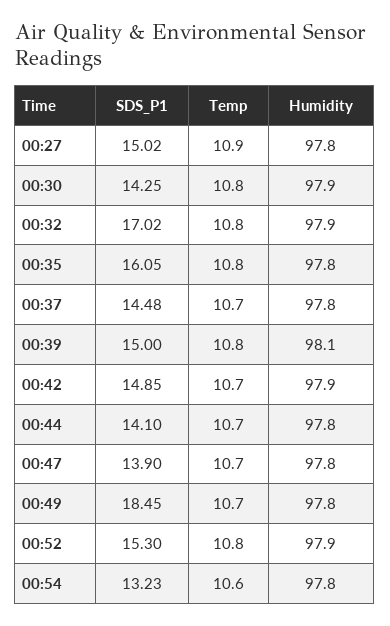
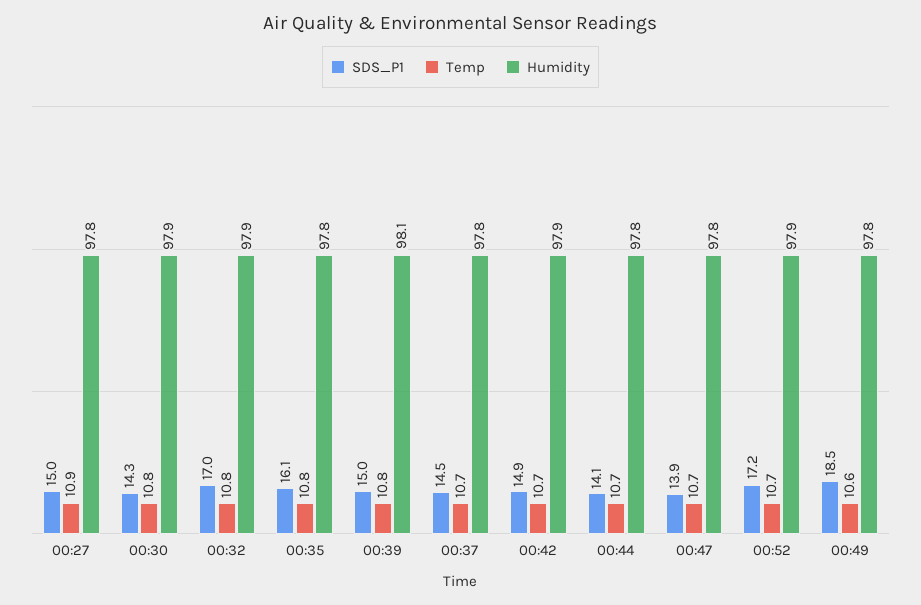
  {
    "SDS_P1": {
      "00:27": 15.02,
      "00:30": 14.25,
      "00:32": 17.02,
      "00:35": 16.05,
      "00:37": 14.48,
      "00:39": 15,
      "00:42": 14.85,
      "00:44": 14.1,
      "00:47": 13.9,
      "00:49": 18.45,
-     "00:52": 15.3,
+     "00:52": 17.2
-     "00:54": 13.23
    },
    "Temp": {
      "00:27": 10.9,
      "00:30": 10.8,
      "00:32": 10.8,
      "00:35": 10.8,
      "00:37": 10.7,
      "00:39": 10.8,
      "00:42": 10.7,
      "00:44": 10.7,
      "00:47": 10.7,
-     "00:49": 10.7,
+     "00:49": 10.6,
-     "00:52": 10.8,
+     "00:52": 10.7
-     "00:54": 10.6
    },
    "Humidity": {
      "00:27": 97.8,
      "00:30": 97.9,
      "00:32": 97.9,
      "00:35": 97.8,
      "00:37": 97.8,
      "00:39": 98.1,
      "00:42": 97.9,
      "00:44": 97.8,
      "00:47": 97.8,
      "00:49": 97.8,
-     "00:52": 97.9,
+     "00:52": 97.9
-     "00:54": 97.8
    }
  }

